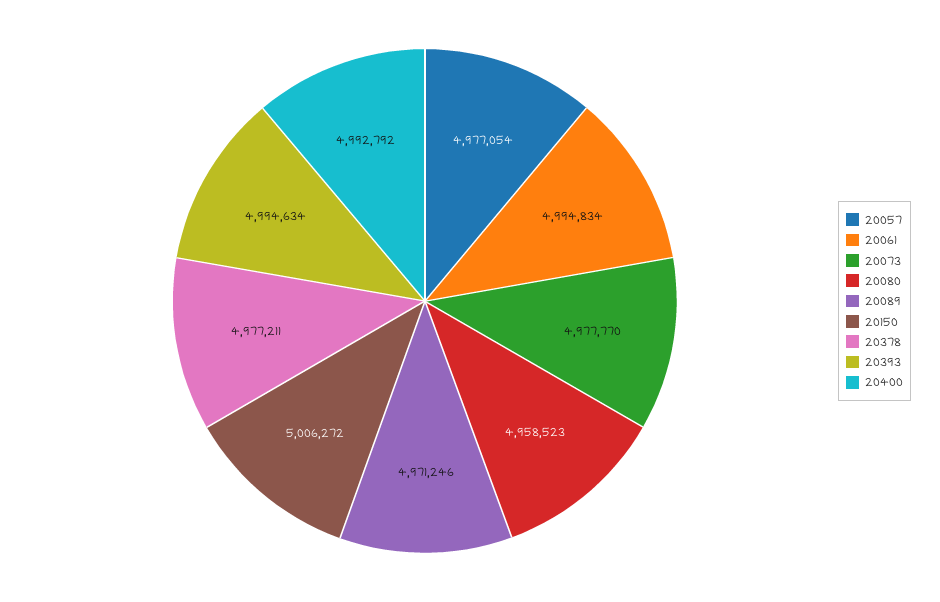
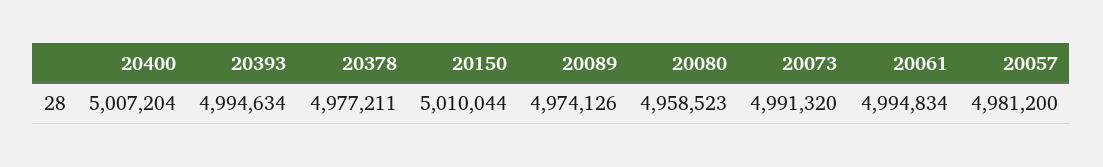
  {
-   "20057": 4977054,
+   "20057": 4981200,
    "20061": 4994834,
-   "20073": 4977770,
+   "20073": 4991320,
    "20080": 4958523,
-   "20089": 4971246,
+   "20089": 4974126,
-   "20150": 5006272,
+   "20150": 5010044,
    "20378": 4977211,
    "20393": 4994634,
-   "20400": 4992792
+   "20400": 5007204
  }

